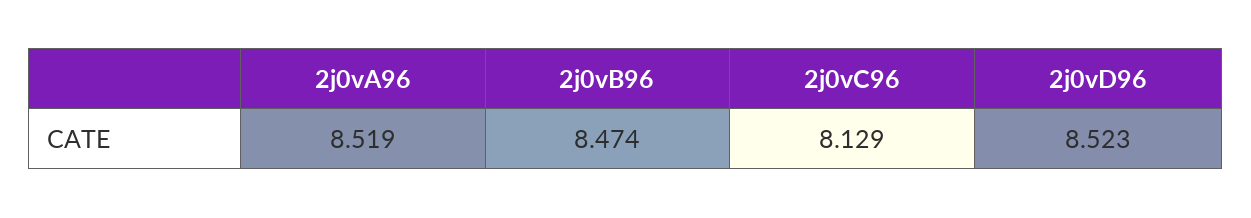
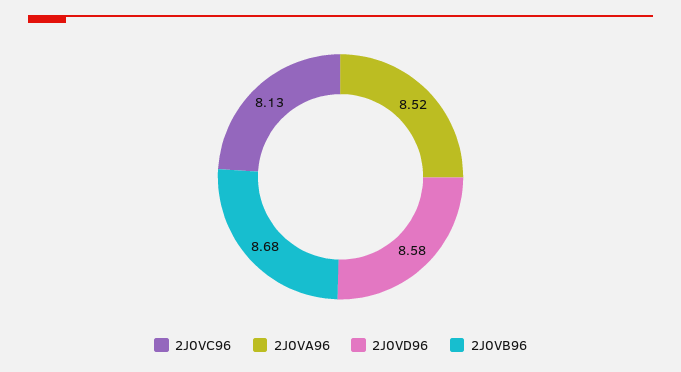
  {
    "2j0vA96": 8.519,
-   "2j0vB96": 8.474,
+   "2j0vB96": 8.68,
    "2j0vC96": 8.129,
-   "2j0vD96": 8.523
+   "2j0vD96": 8.58
  }

